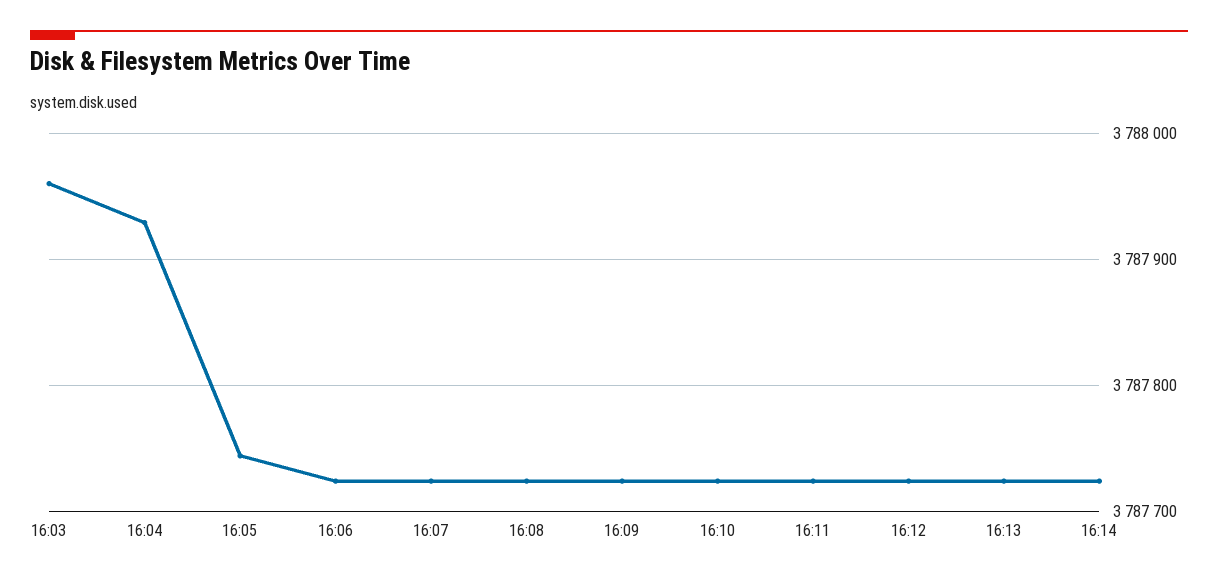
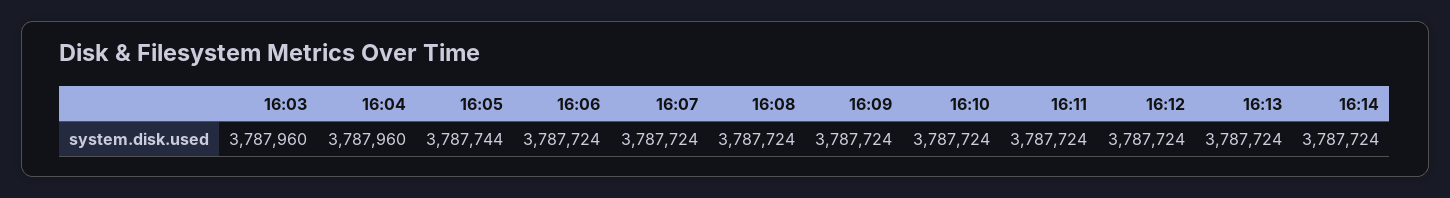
  {
    "16:03": 3787960,
-   "16:04": 3787930,
+   "16:04": 3787960,
    "16:05": 3787744,
    "16:06": 3787724,
    "16:07": 3787724,
    "16:08": 3787724,
    "16:09": 3787724,
    "16:10": 3787724,
    "16:11": 3787724,
    "16:12": 3787724,
    "16:13": 3787724,
    "16:14": 3787724
  }

